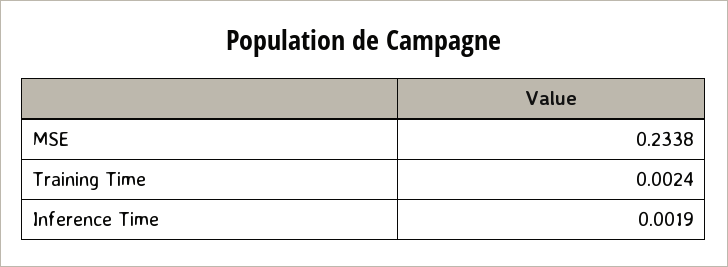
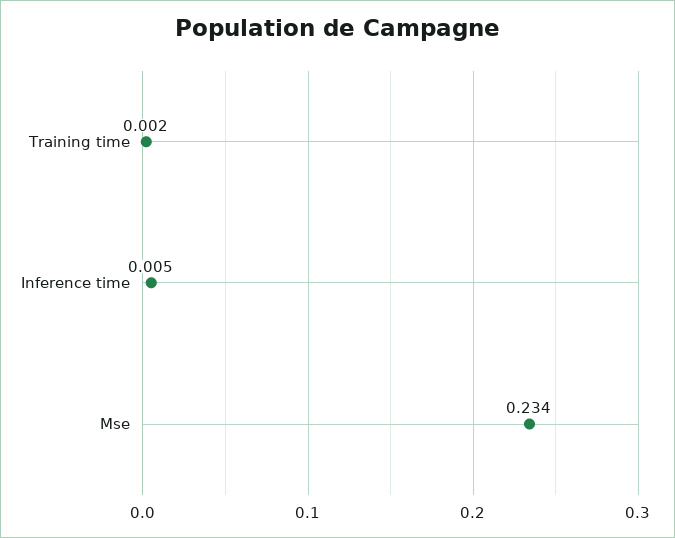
  {
    "MSE": 0.2338,
    "Training Time": 0.0024,
-   "Inference Time": 0.0019
+   "Inference Time": 0.005
  }

